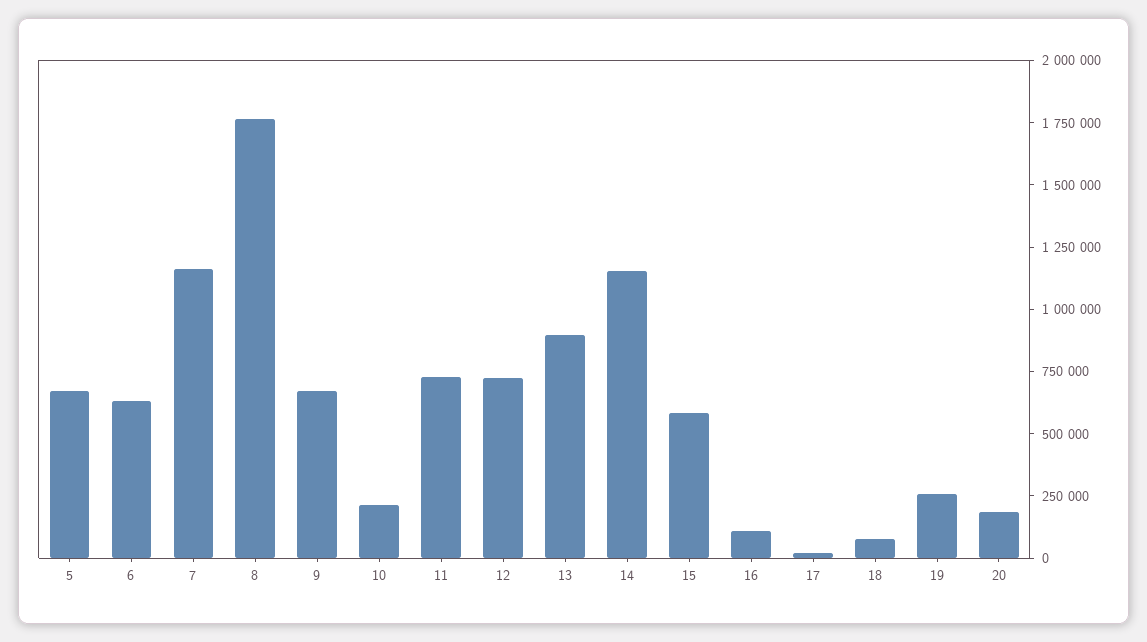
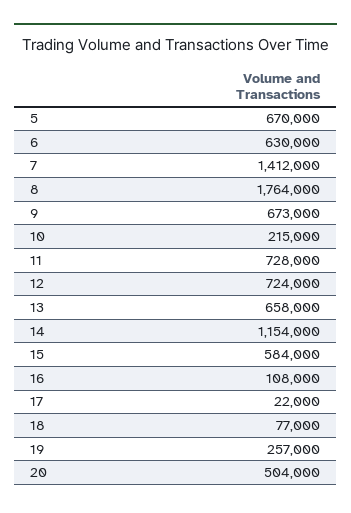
  {
    "5": 670000,
    "6": 630000,
-   "7": 1150000,
+   "7": 1412000,
    "8": 1764000,
    "9": 673000,
    "10": 215000,
    "11": 728000,
    "12": 724000,
-   "13": 900000,
+   "13": 658000,
    "14": 1154000,
    "15": 584000,
    "16": 108000,
    "17": 22000,
    "18": 77000,
    "19": 257000,
-   "20": 200000
+   "20": 504000
  }

